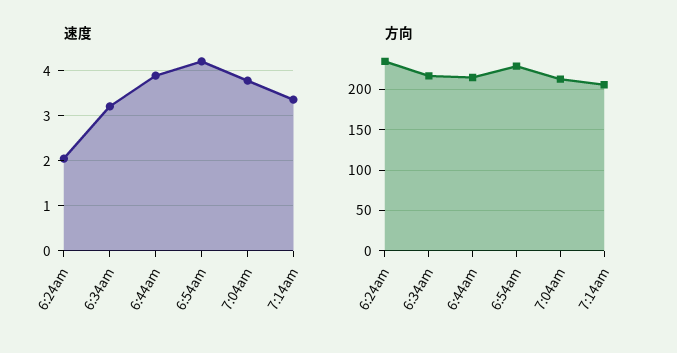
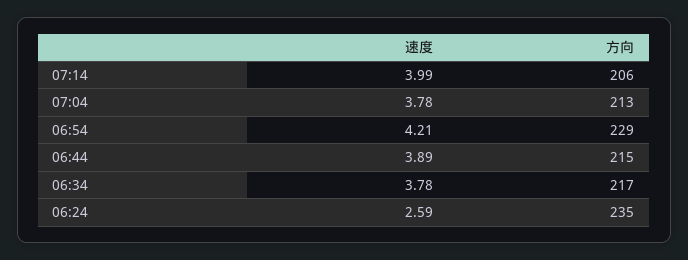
  {
    "速度": {
-     "6:24am": 2,
+     "6:24am": 2.59,
-     "6:34am": 3.2,
+     "6:34am": 3.78,
      "6:44am": 3.89,
      "6:54am": 4.21,
      "7:04am": 3.78,
-     "7:14am": 3.4
+     "7:14am": 3.99
    },
    "方向": {
      "6:24am": 235,
      "6:34am": 217,
      "6:44am": 215,
      "6:54am": 229,
      "7:04am": 213,
      "7:14am": 206
    }
  }

